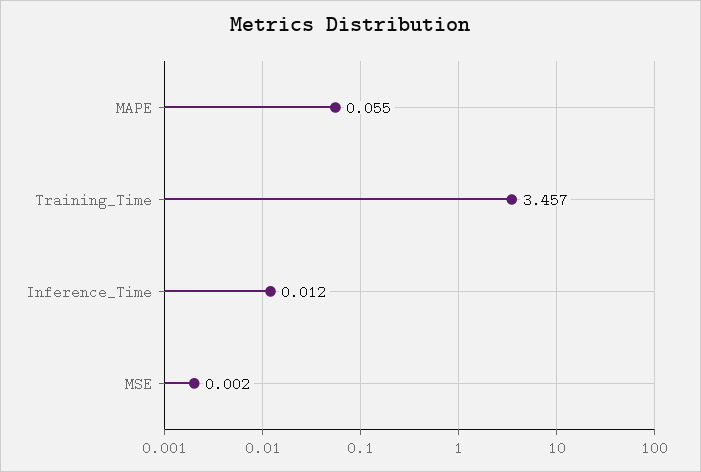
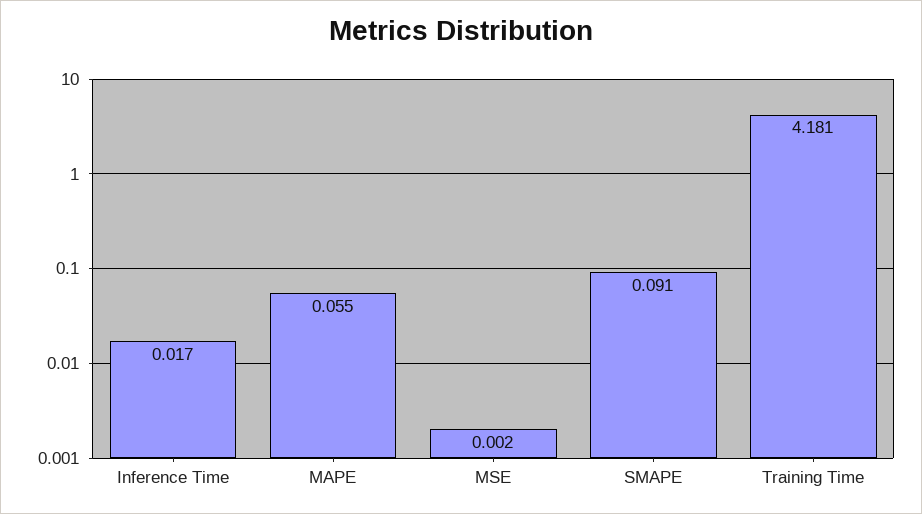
  {
    "MAPE": 0.055,
-   "Training_Time": 3.457,
+   "Training_Time": 4.181,
-   "Inference_Time": 0.012,
+   "Inference_Time": 0.017,
-   "MSE": 0.002
+   "MSE": 0.002,
+   "SMAPE": 0.091
  }

